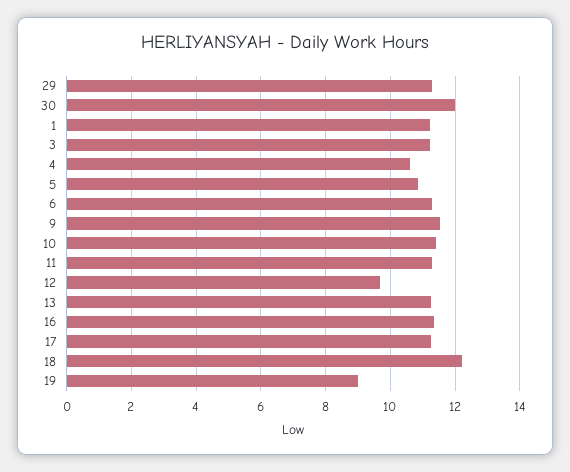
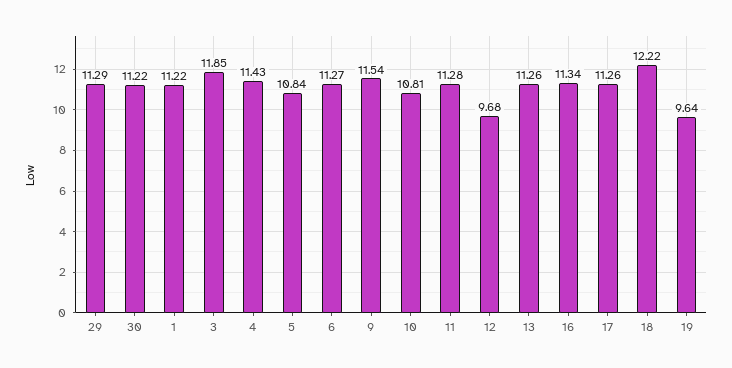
  {
    "29": 11.29,
-   "30": 12,
+   "30": 11.22,
    "1": 11.22,
-   "3": 11.2,
+   "3": 11.85,
-   "4": 10.6,
+   "4": 11.43,
    "5": 10.84,
    "6": 11.27,
    "9": 11.54,
-   "10": 11.4,
+   "10": 10.81,
    "11": 11.28,
    "12": 9.68,
    "13": 11.26,
    "16": 11.34,
    "17": 11.26,
    "18": 12.22,
-   "19": 9
+   "19": 9.64
  }

